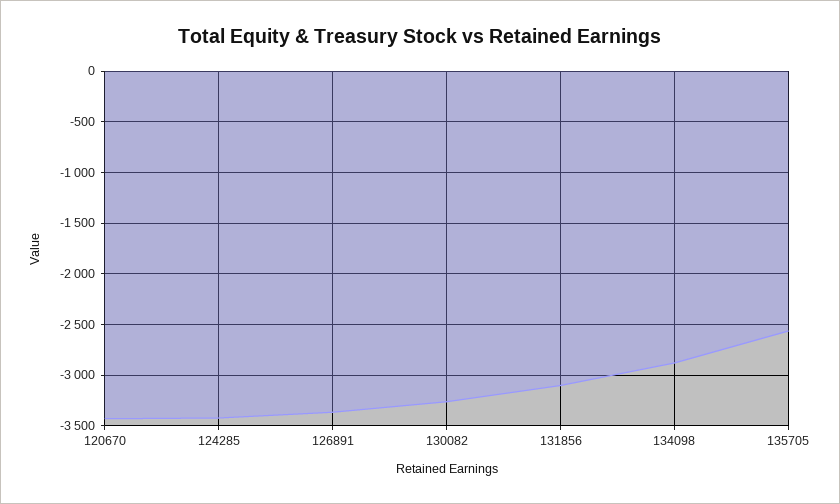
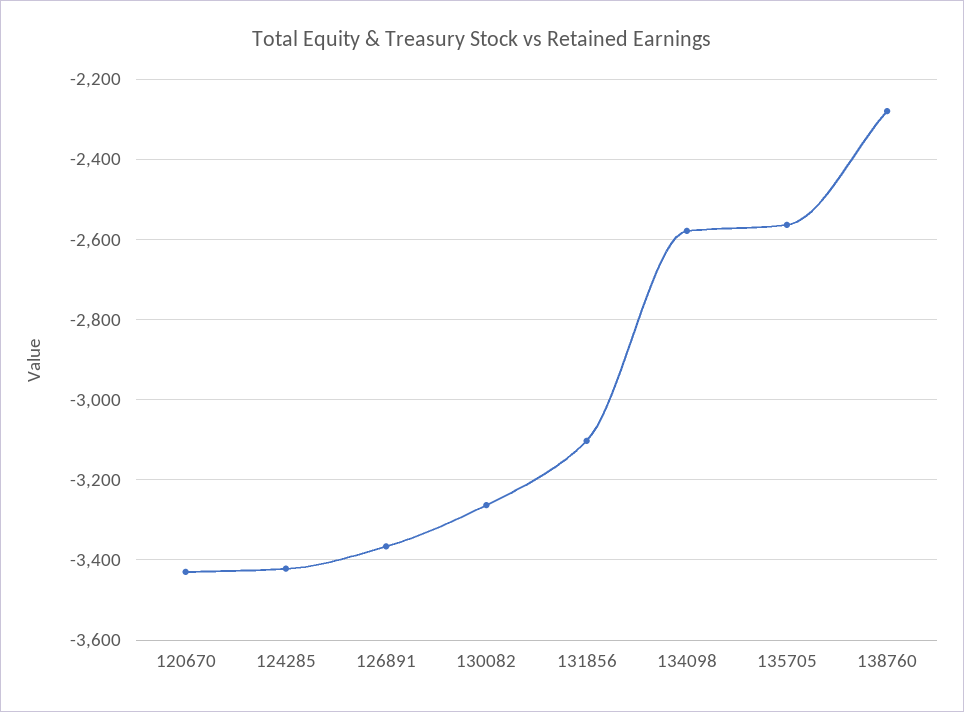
  {
    "120670": -3440,
    "124285": -3420,
    "126891": -3360,
    "130082": -3260,
    "131856": -3100,
-   "134098": -2900,
+   "134098": -2580,
-   "135705": -2560
+   "135705": -2560,
+   "138760": -2280
  }

